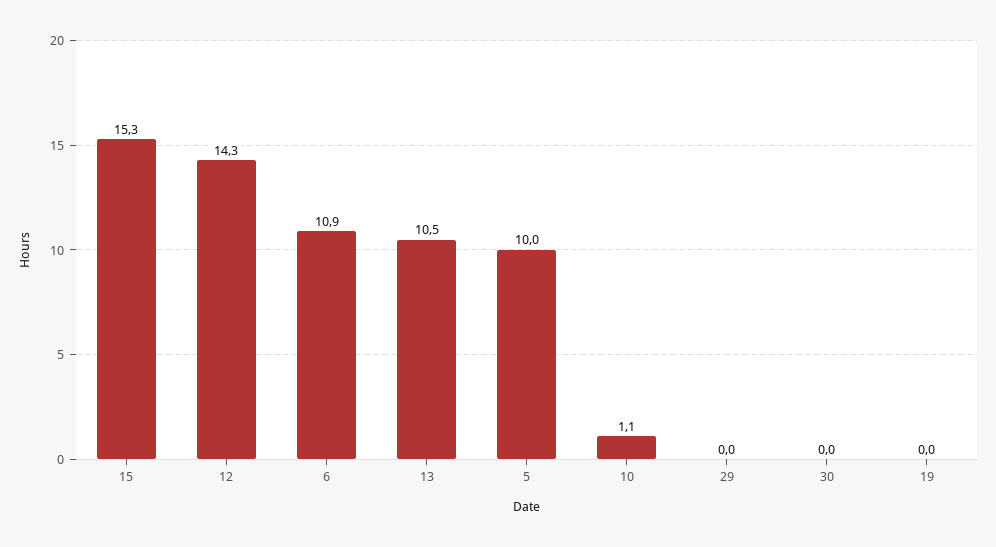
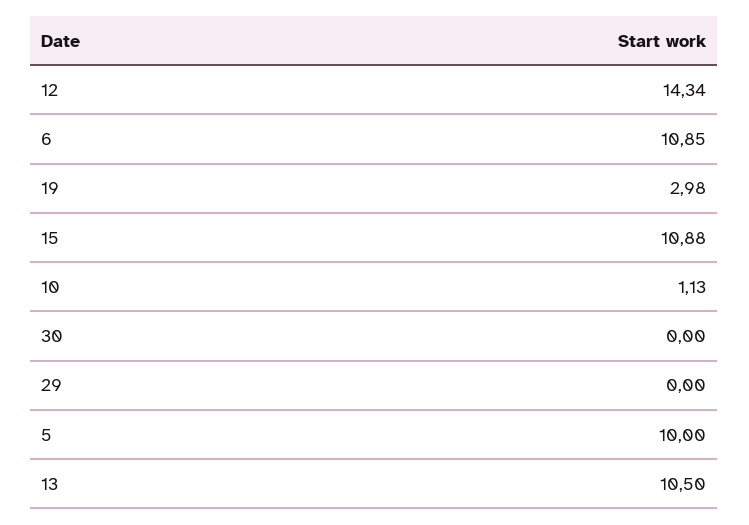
  {
-   "15": 15.3,
+   "15": 10.88,
    "12": 14.34,
    "6": 10.85,
    "13": 10.5,
    "5": 10,
    "10": 1.13,
    "29": 0,
    "30": 0,
-   "19": 0
+   "19": 2.98
  }

